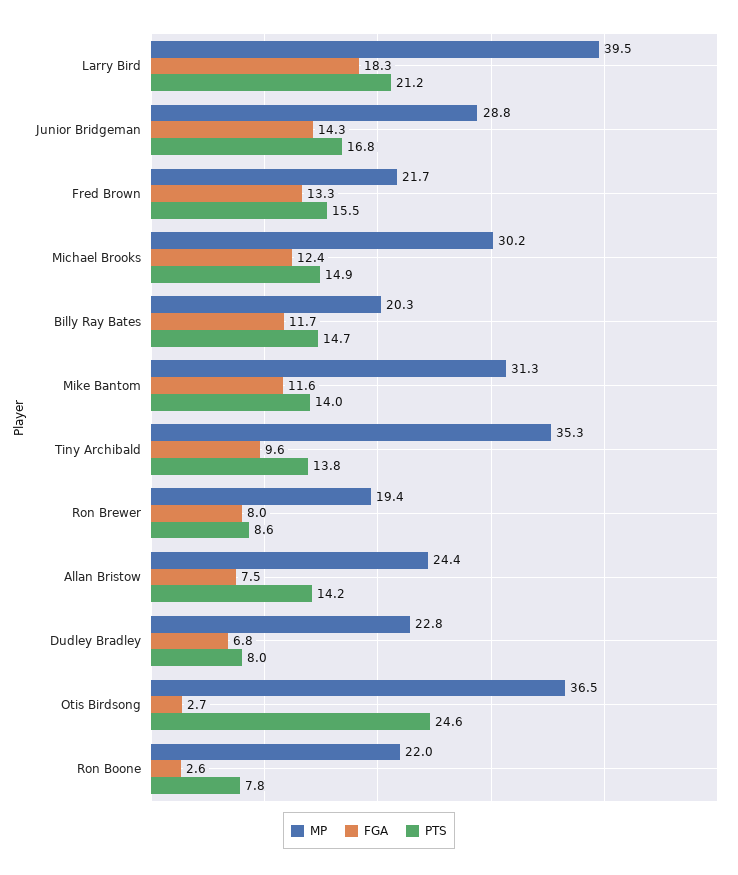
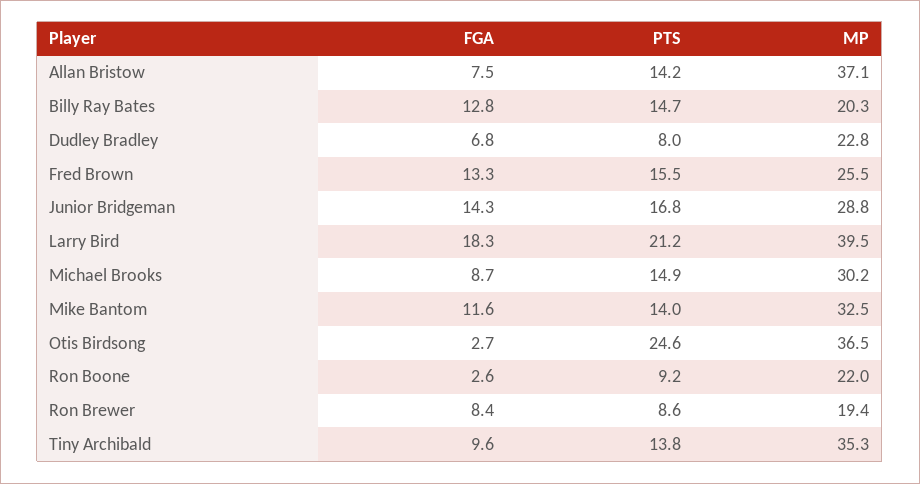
  {
    "MP": {
      "Larry Bird": 39.5,
      "Junior Bridgeman": 28.8,
-     "Fred Brown": 21.7,
+     "Fred Brown": 25.5,
      "Michael Brooks": 30.2,
      "Billy Ray Bates": 20.3,
-     "Mike Bantom": 31.3,
+     "Mike Bantom": 32.5,
      "Tiny Archibald": 35.3,
      "Ron Brewer": 19.4,
-     "Allan Bristow": 24.4,
+     "Allan Bristow": 37.1,
      "Dudley Bradley": 22.8,
      "Otis Birdsong": 36.5,
      "Ron Boone": 22
    },
    "FGA": {
      "Larry Bird": 18.3,
      "Junior Bridgeman": 14.3,
      "Fred Brown": 13.3,
-     "Michael Brooks": 12.4,
+     "Michael Brooks": 8.7,
-     "Billy Ray Bates": 11.7,
+     "Billy Ray Bates": 12.8,
      "Mike Bantom": 11.6,
      "Tiny Archibald": 9.6,
-     "Ron Brewer": 8,
+     "Ron Brewer": 8.4,
      "Allan Bristow": 7.5,
      "Dudley Bradley": 6.8,
      "Otis Birdsong": 2.7,
      "Ron Boone": 2.6
    },
    "PTS": {
      "Larry Bird": 21.2,
      "Junior Bridgeman": 16.8,
      "Fred Brown": 15.5,
      "Michael Brooks": 14.9,
      "Billy Ray Bates": 14.7,
      "Mike Bantom": 14,
      "Tiny Archibald": 13.8,
      "Ron Brewer": 8.6,
      "Allan Bristow": 14.2,
      "Dudley Bradley": 8,
      "Otis Birdsong": 24.6,
-     "Ron Boone": 7.8
+     "Ron Boone": 9.2
    }
  }

